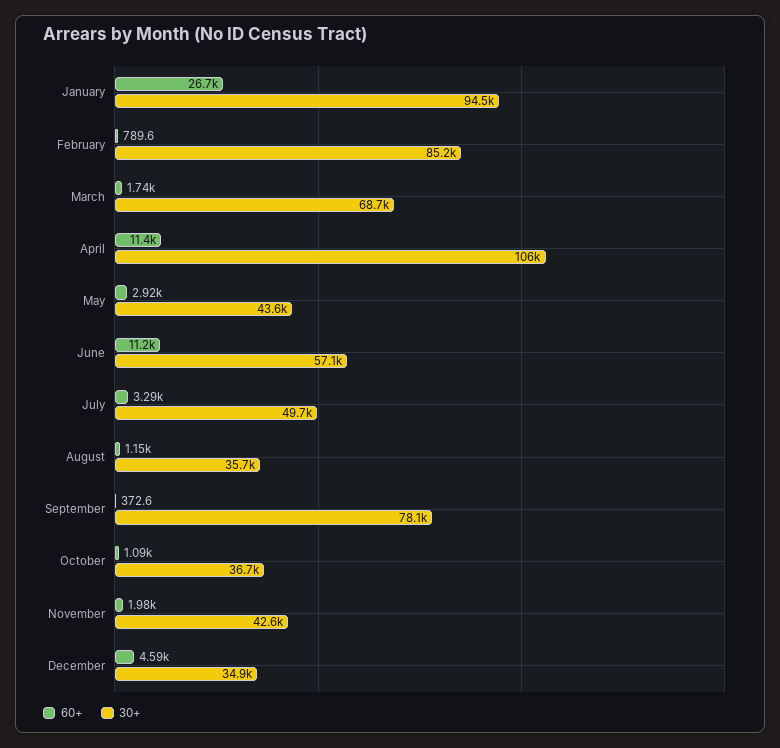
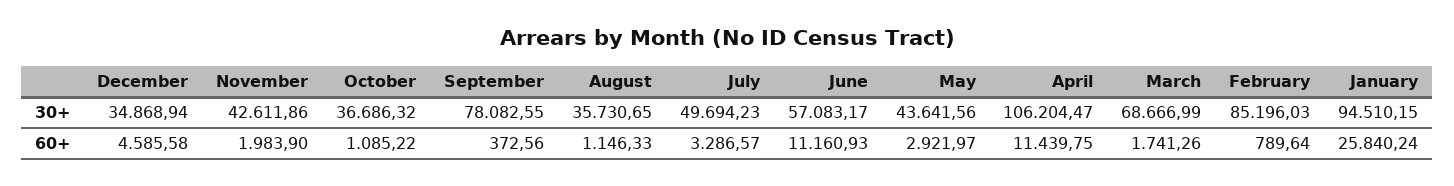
  {
    "60+": {
-     "January": 26700,
+     "January": 25840.24,
      "February": 789.64,
      "March": 1741.26,
      "April": 11439.75,
      "May": 2921.97,
      "June": 11160.93,
      "July": 3286.57,
      "August": 1146.33,
      "September": 372.56,
      "October": 1085.22,
      "November": 1983.9,
      "December": 4585.58
    },
    "30+": {
      "January": 94510.15,
      "February": 85196.03,
      "March": 68666.99,
      "April": 106204.47,
      "May": 43641.56,
      "June": 57083.17,
      "July": 49694.23,
      "August": 35730.65,
      "September": 78082.55,
      "October": 36686.32,
      "November": 42611.86,
      "December": 34868.94
    }
  }

